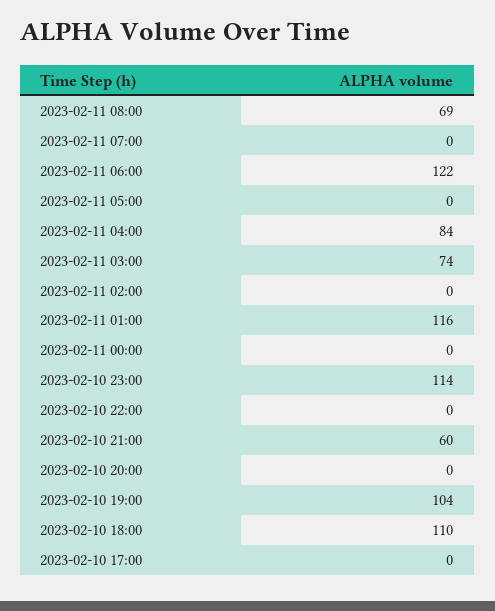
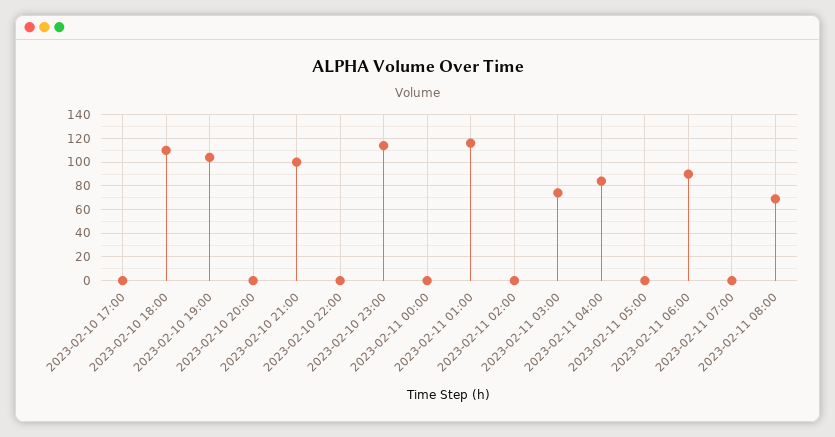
  {
    "2023-02-11 08:00": 69,
    "2023-02-11 07:00": 0,
-   "2023-02-11 06:00": 122,
+   "2023-02-11 06:00": 90,
    "2023-02-11 05:00": 0,
    "2023-02-11 04:00": 84,
    "2023-02-11 03:00": 74,
    "2023-02-11 02:00": 0,
    "2023-02-11 01:00": 116,
    "2023-02-11 00:00": 0,
    "2023-02-10 23:00": 114,
    "2023-02-10 22:00": 0,
-   "2023-02-10 21:00": 60,
+   "2023-02-10 21:00": 100,
    "2023-02-10 20:00": 0,
    "2023-02-10 19:00": 104,
    "2023-02-10 18:00": 110,
    "2023-02-10 17:00": 0
  }

